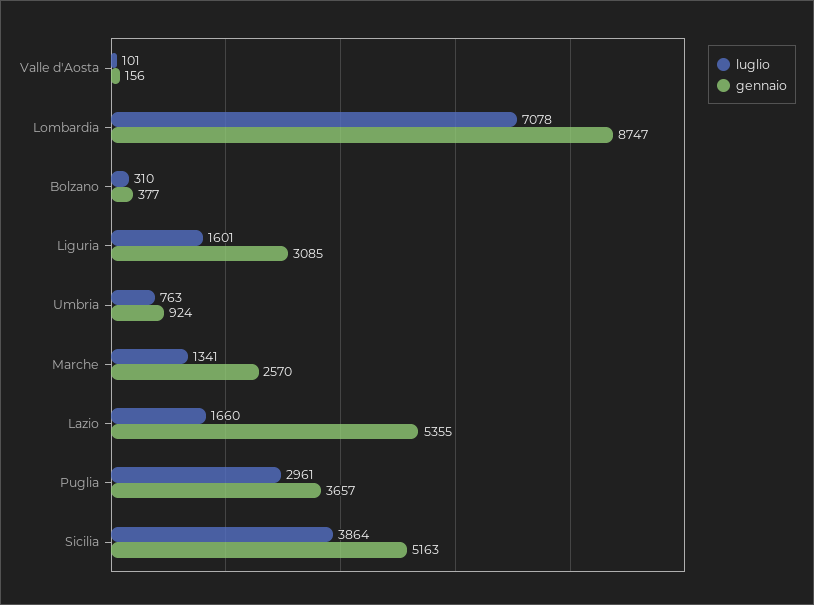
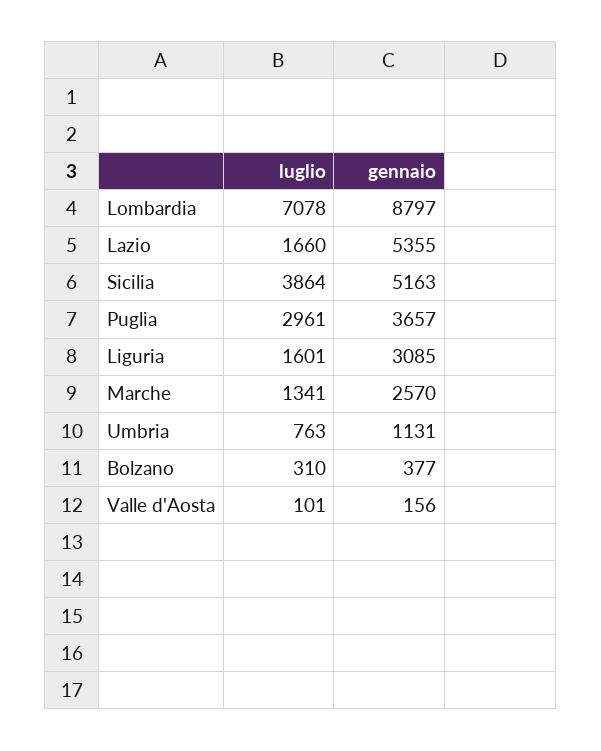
  {
    "luglio": {
      "Valle d'Aosta": 101,
      "Lombardia": 7078,
      "Bolzano": 310,
      "Liguria": 1601,
      "Umbria": 763,
      "Marche": 1341,
      "Lazio": 1660,
      "Puglia": 2961,
      "Sicilia": 3864
    },
    "gennaio": {
      "Valle d'Aosta": 156,
-     "Lombardia": 8747,
+     "Lombardia": 8797,
      "Bolzano": 377,
      "Liguria": 3085,
-     "Umbria": 924,
+     "Umbria": 1131,
      "Marche": 2570,
      "Lazio": 5355,
      "Puglia": 3657,
      "Sicilia": 5163
    }
  }

